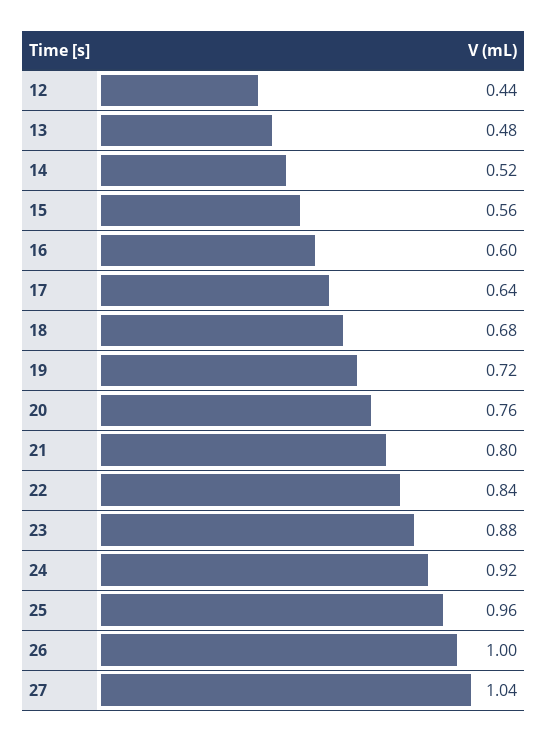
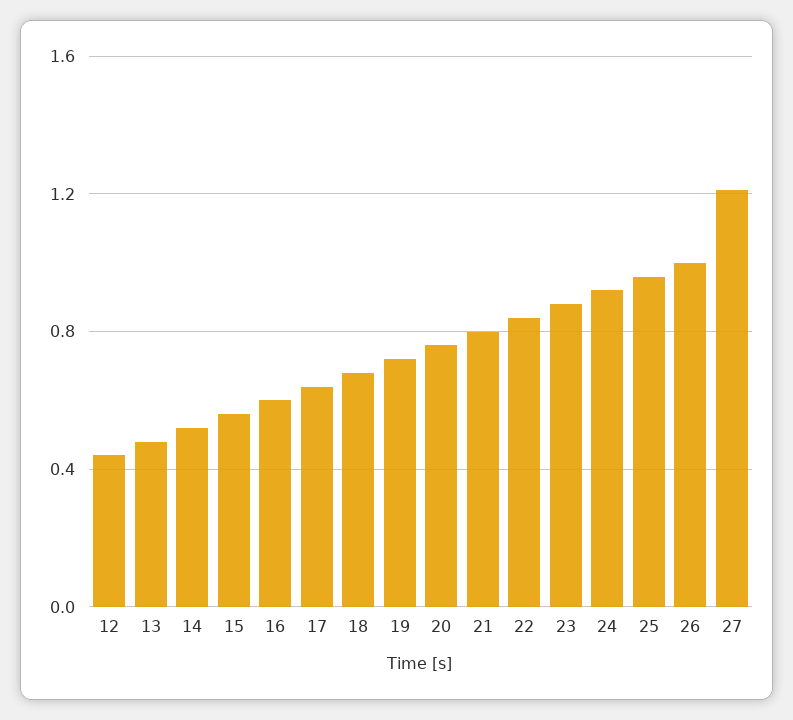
  {
    "12": 0.44,
    "13": 0.48,
    "14": 0.52,
    "15": 0.56,
    "16": 0.6,
    "17": 0.64,
    "18": 0.68,
    "19": 0.72,
    "20": 0.76,
    "21": 0.8,
    "22": 0.84,
    "23": 0.88,
    "24": 0.92,
    "25": 0.96,
    "26": 1,
-   "27": 1.04
+   "27": 1.2
  }

